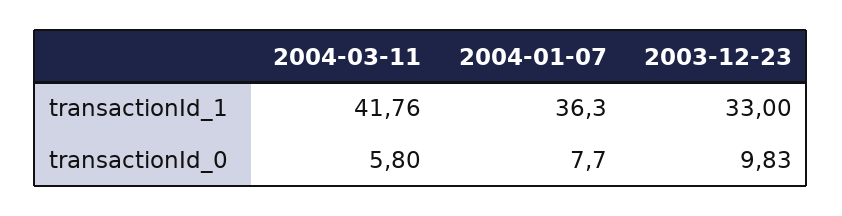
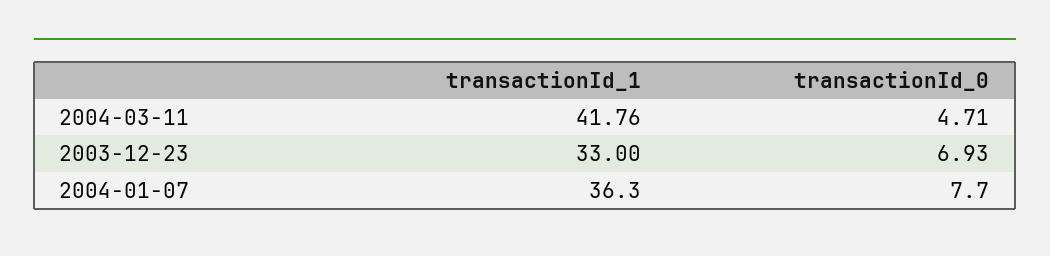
  {
    "2004-03-11": {
      "transactionId_1": 41.76,
-     "transactionId_0": 5.8
+     "transactionId_0": 4.71
    },
    "2004-01-07": {
      "transactionId_1": 36.3,
      "transactionId_0": 7.7
    },
    "2003-12-23": {
      "transactionId_1": 33,
-     "transactionId_0": 9.83
+     "transactionId_0": 6.93
    }
  }

